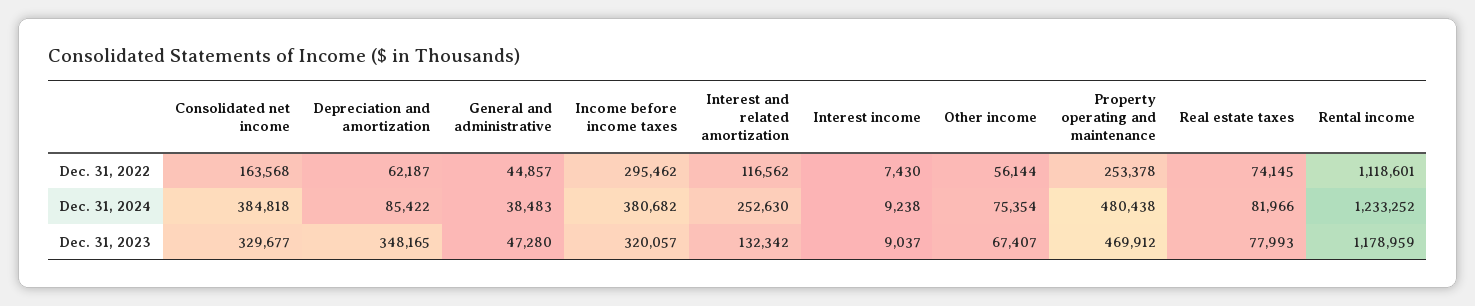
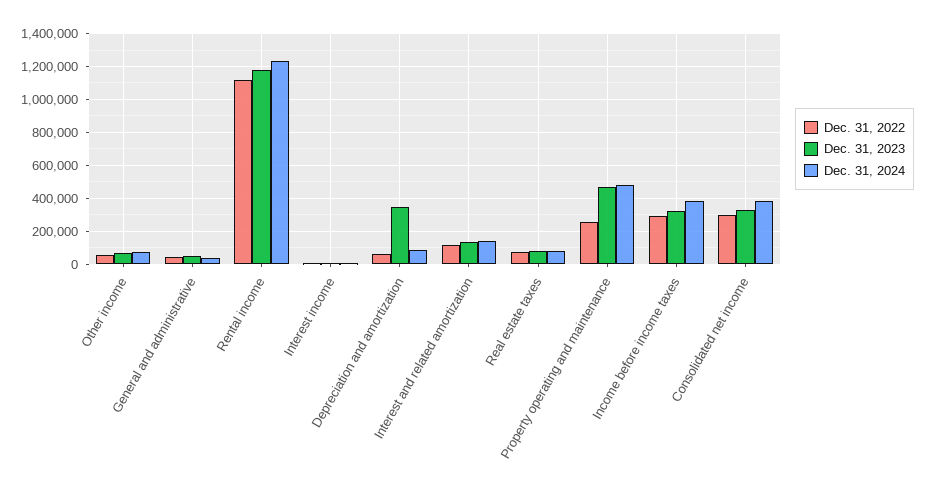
  {
    "Dec. 31, 2022": {
-     "Consolidated net income": 163568,
+     "Consolidated net income": 300000,
      "Depreciation and amortization": 62187,
      "General and administrative": 44857,
      "Income before income taxes": 295462,
      "Interest and related amortization": 116562,
      "Interest income": 7430,
      "Other income": 56144,
      "Property operating and maintenance": 253378,
      "Real estate taxes": 74145,
      "Rental income": 1118601
    },
    "Dec. 31, 2024": {
      "Consolidated net income": 384818,
      "Depreciation and amortization": 85422,
      "General and administrative": 38483,
      "Income before income taxes": 380682,
-     "Interest and related amortization": 252630,
+     "Interest and related amortization": 150000,
      "Interest income": 9238,
      "Other income": 75354,
      "Property operating and maintenance": 480438,
      "Real estate taxes": 81966,
      "Rental income": 1233252
    },
    "Dec. 31, 2023": {
      "Consolidated net income": 329677,
      "Depreciation and amortization": 348165,
      "General and administrative": 47280,
      "Income before income taxes": 320057,
      "Interest and related amortization": 132342,
      "Interest income": 9037,
      "Other income": 67407,
      "Property operating and maintenance": 469912,
      "Real estate taxes": 77993,
      "Rental income": 1178959
    }
  }

